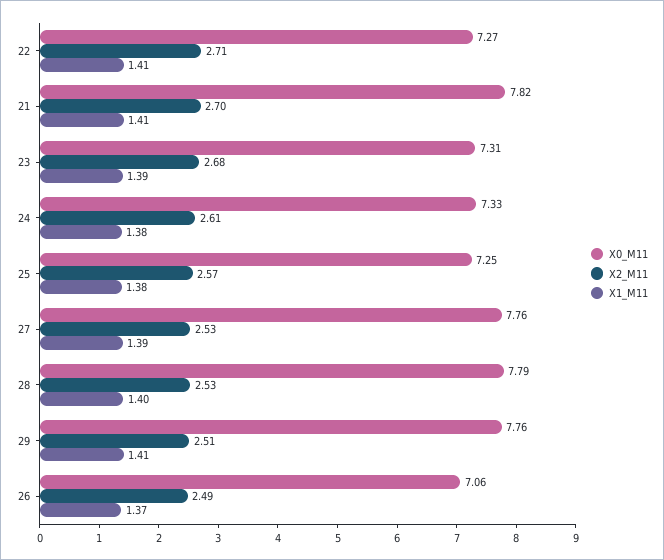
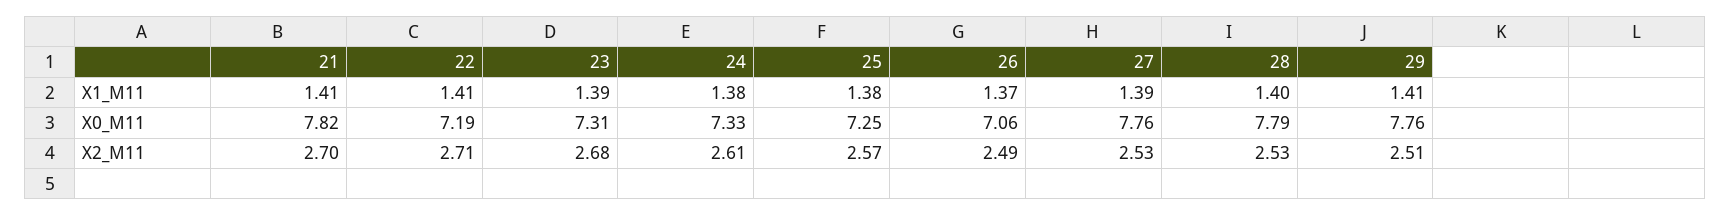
  {
    "X0_M11": {
-     "22": 7.27,
+     "22": 7.19,
      "21": 7.82,
      "23": 7.31,
      "24": 7.33,
      "25": 7.25,
      "27": 7.76,
      "28": 7.79,
      "29": 7.76,
      "26": 7.06
    },
    "X2_M11": {
      "22": 2.71,
      "21": 2.7,
      "23": 2.68,
      "24": 2.61,
      "25": 2.57,
      "27": 2.53,
      "28": 2.53,
      "29": 2.51,
      "26": 2.49
    },
    "X1_M11": {
      "22": 1.41,
      "21": 1.41,
      "23": 1.39,
      "24": 1.38,
      "25": 1.38,
      "27": 1.39,
      "28": 1.4,
      "29": 1.41,
      "26": 1.37
    }
  }

